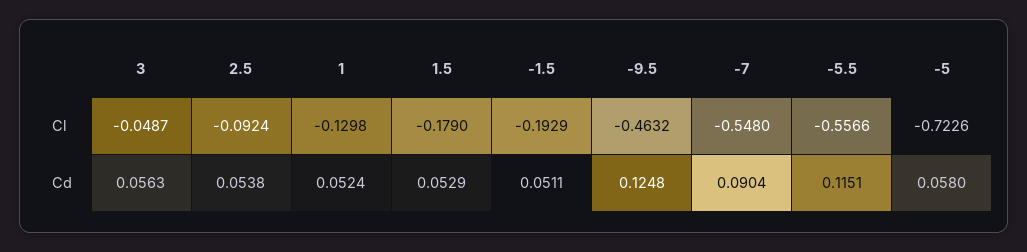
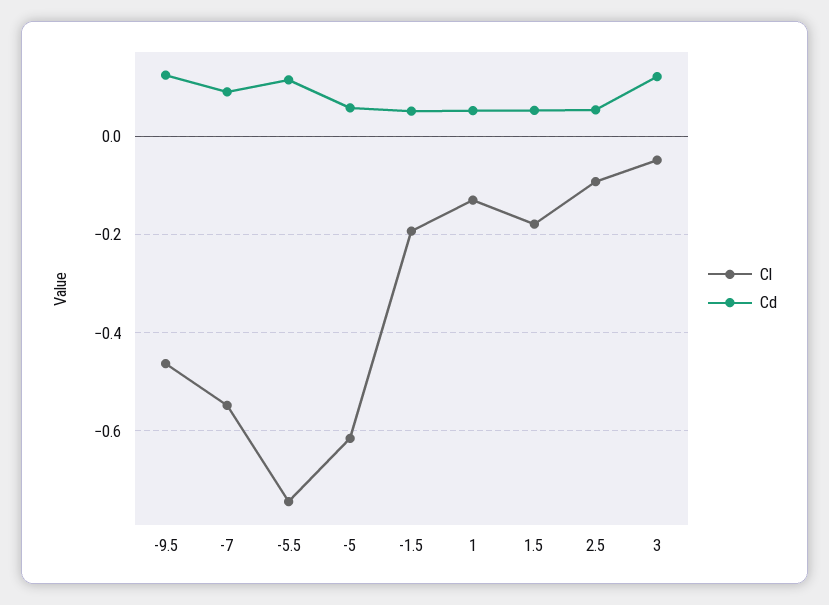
  {
    "Cl": {
      "3": -0.0487,
      "2.5": -0.0924,
      "1": -0.1298,
      "1.5": -0.179,
      "-1.5": -0.1929,
      "-9.5": -0.4632,
      "-7": -0.548,
-     "-5.5": -0.5566,
+     "-5.5": -0.74,
-     "-5": -0.7226
+     "-5": -0.62
    },
    "Cd": {
-     "3": 0.0563,
+     "3": 0.12,
      "2.5": 0.0538,
      "1": 0.0524,
      "1.5": 0.0529,
      "-1.5": 0.0511,
      "-9.5": 0.1248,
      "-7": 0.0904,
      "-5.5": 0.1151,
      "-5": 0.058
    }
  }

